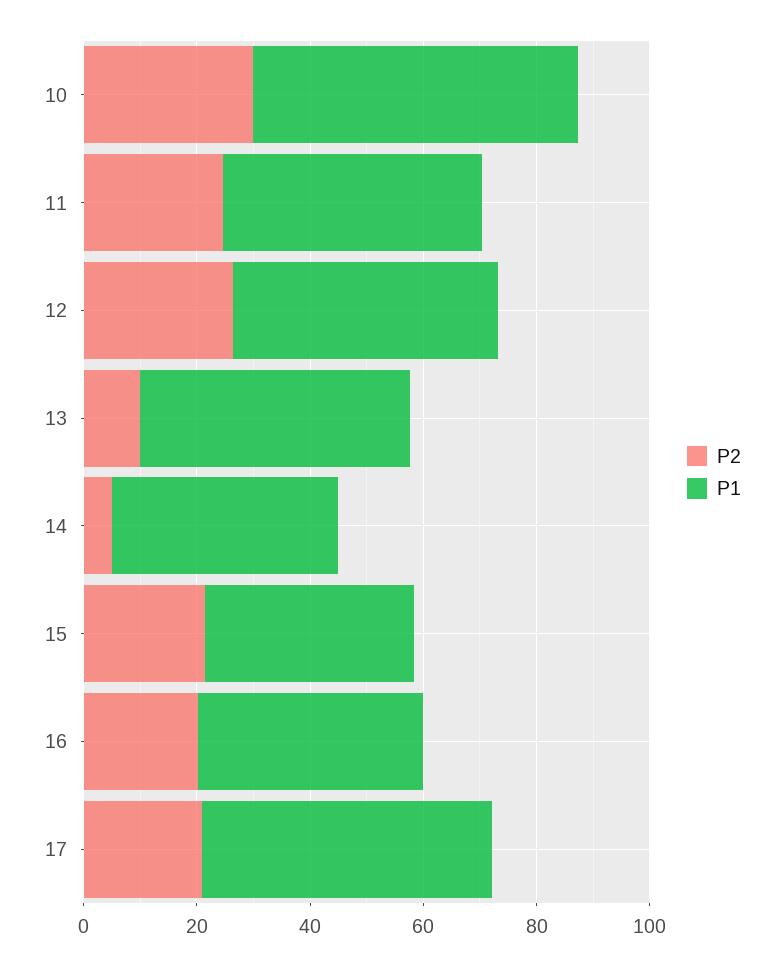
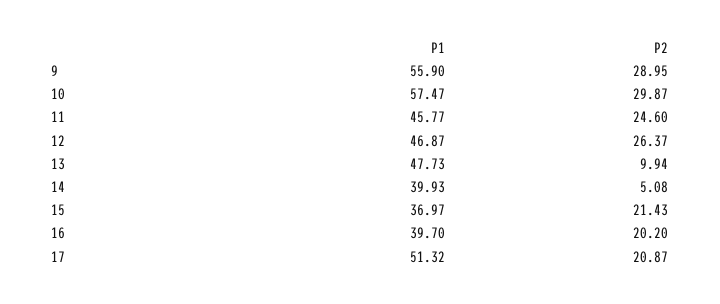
  {
    "P2": {
      "10": 29.87,
      "11": 24.6,
      "12": 26.37,
      "13": 9.94,
      "14": 5.08,
      "15": 21.43,
      "16": 20.2,
-     "17": 20.87
+     "17": 20.87,
+     "9": 28.95
    },
    "P1": {
      "10": 57.47,
      "11": 45.77,
      "12": 46.87,
      "13": 47.73,
      "14": 39.93,
      "15": 36.97,
      "16": 39.7,
-     "17": 51.32
+     "17": 51.32,
+     "9": 55.9
    }
  }

